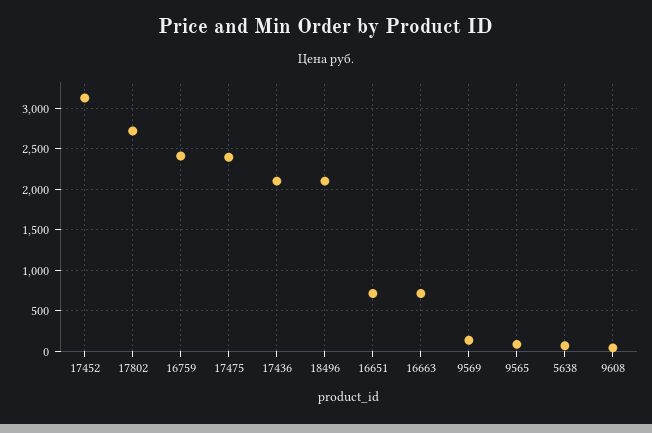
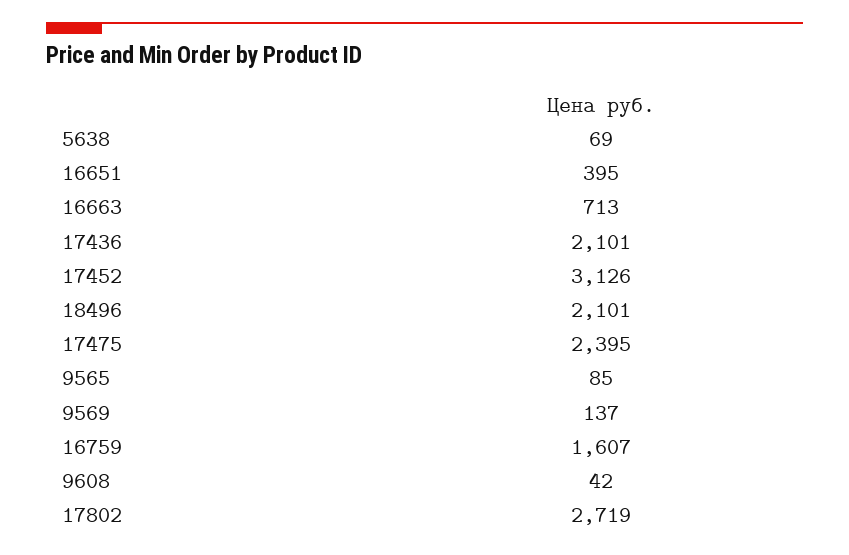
  {
    "17452": 3126,
    "17802": 2719,
-   "16759": 2400,
+   "16759": 1607,
    "17475": 2395,
    "17436": 2101,
    "18496": 2101,
-   "16651": 700,
+   "16651": 395,
    "16663": 713,
    "9569": 137,
    "9565": 85,
    "5638": 69,
    "9608": 42
  }

